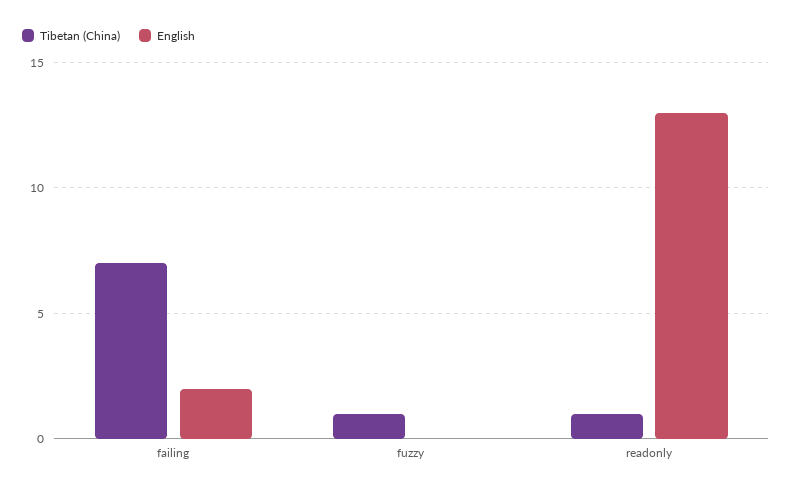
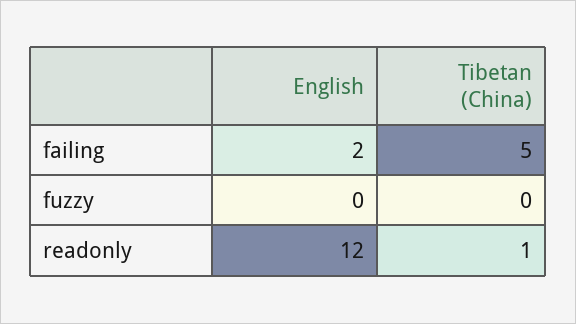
  {
    "Tibetan (China)": {
-     "failing": 7,
+     "failing": 5,
-     "fuzzy": 1,
+     "fuzzy": 0,
      "readonly": 1
    },
    "English": {
      "failing": 2,
      "fuzzy": 0,
-     "readonly": 13
+     "readonly": 12
    }
  }

